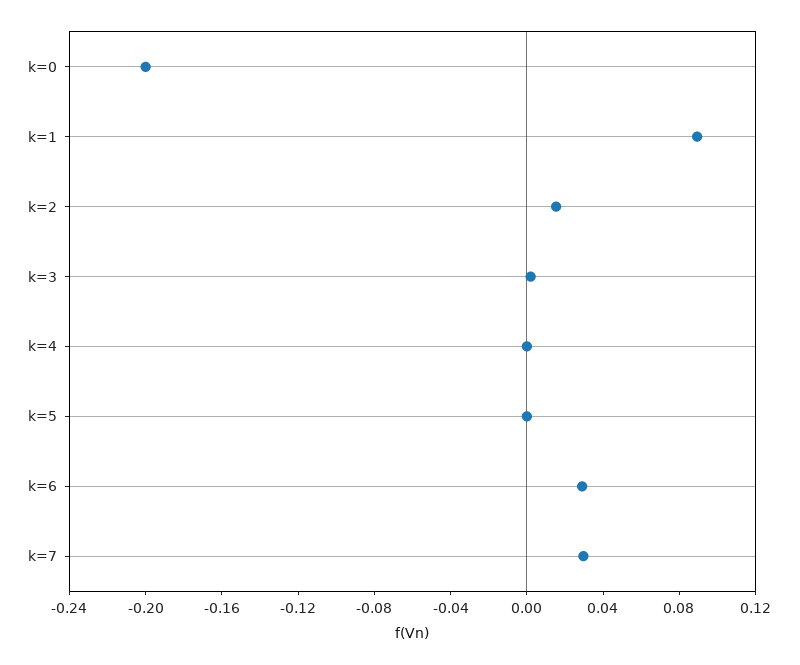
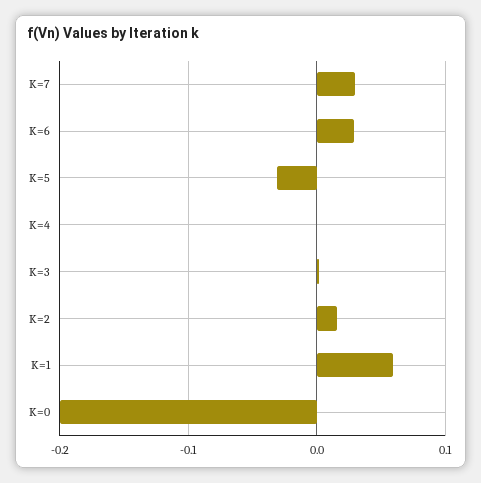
  {
    "k=0": -0.2,
-   "k=1": 0.09,
+   "k=1": 0.06,
    "k=2": 0.02,
    "k=3": 0,
    "k=4": 0,
-   "k=5": 0,
+   "k=5": -0.03,
    "k=6": 0.03,
    "k=7": 0.03
  }

